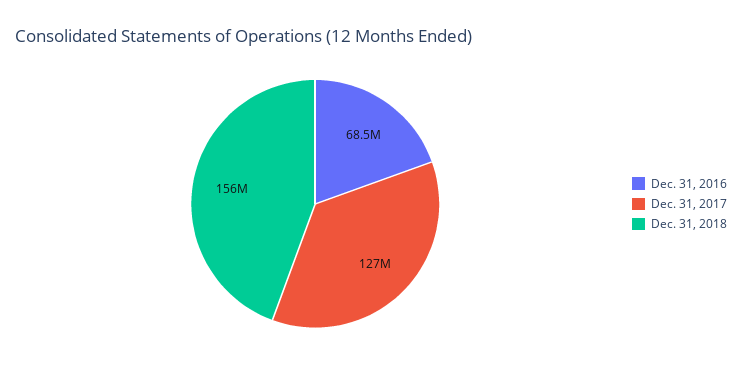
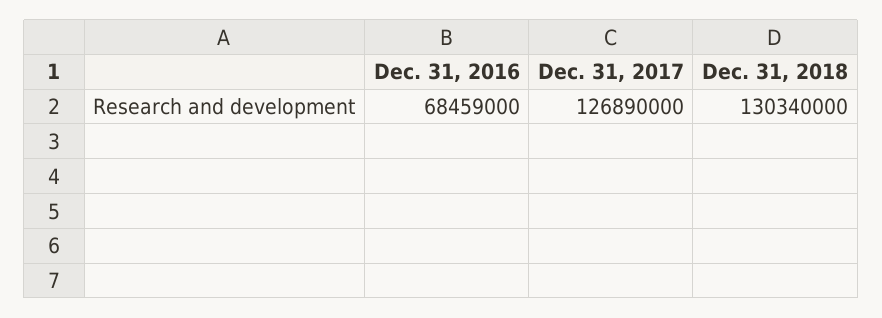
  {
    "Dec. 31, 2016": 68459000,
    "Dec. 31, 2017": 126890000,
-   "Dec. 31, 2018": 156000000
+   "Dec. 31, 2018": 130340000
  }

